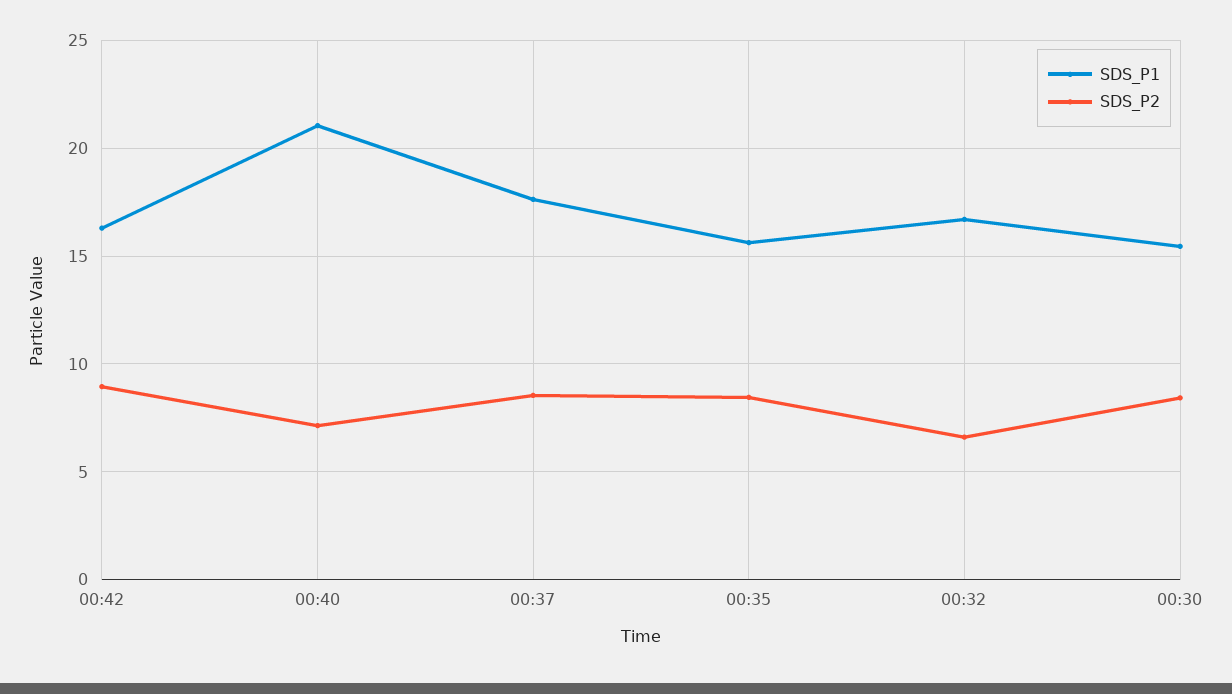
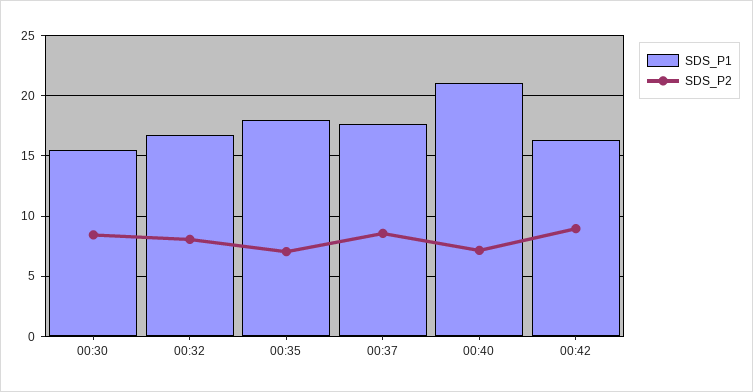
  {
    "SDS_P1": {
      "00:42": 16.5,
      "00:40": 21,
      "00:37": 17.5,
-     "00:35": 15.5,
+     "00:35": 18,
      "00:32": 16.5,
      "00:30": 15.5
    },
    "SDS_P2": {
      "00:42": 9,
      "00:40": 7,
      "00:37": 8.5,
-     "00:35": 8.5,
+     "00:35": 7,
-     "00:32": 6.5,
+     "00:32": 8,
      "00:30": 8.5
    }
  }

